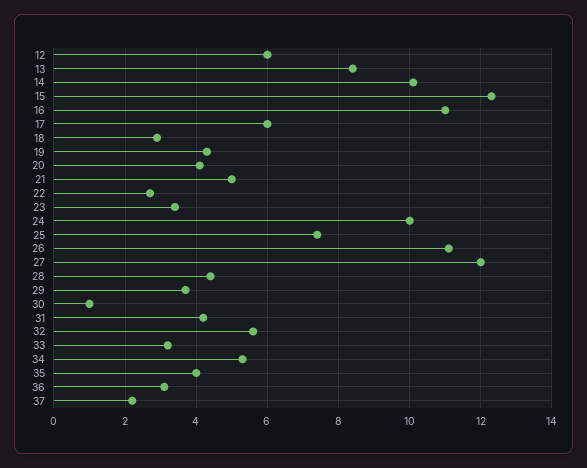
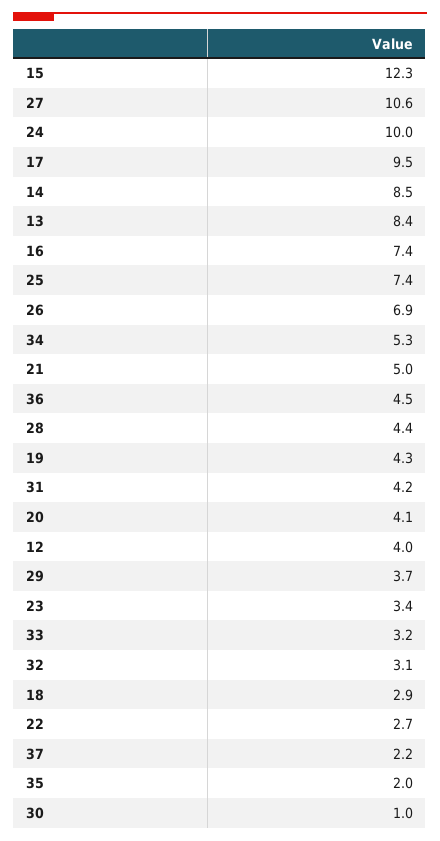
  {
-   "12": 6,
+   "12": 4,
    "13": 8.4,
-   "14": 10,
+   "14": 8.5,
    "15": 12.3,
-   "16": 11,
+   "16": 7.4,
-   "17": 6,
+   "17": 9.5,
    "18": 2.9,
    "19": 4.3,
    "20": 4.1,
    "21": 5,
    "22": 2.7,
    "23": 3.4,
    "24": 10,
    "25": 7.4,
-   "26": 11,
+   "26": 6.9,
-   "27": 12,
+   "27": 10.6,
    "28": 4.4,
    "29": 3.7,
    "30": 1,
    "31": 4.2,
-   "32": 5.5,
+   "32": 3.1,
    "33": 3.2,
    "34": 5.3,
-   "35": 4,
+   "35": 2,
-   "36": 3,
+   "36": 4.5,
    "37": 2.2
  }

